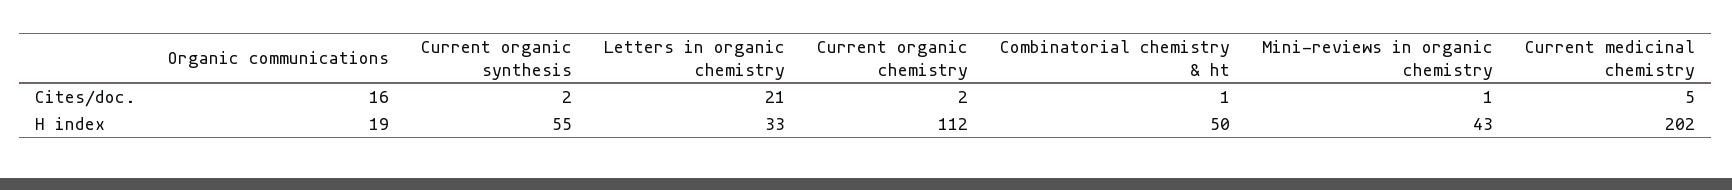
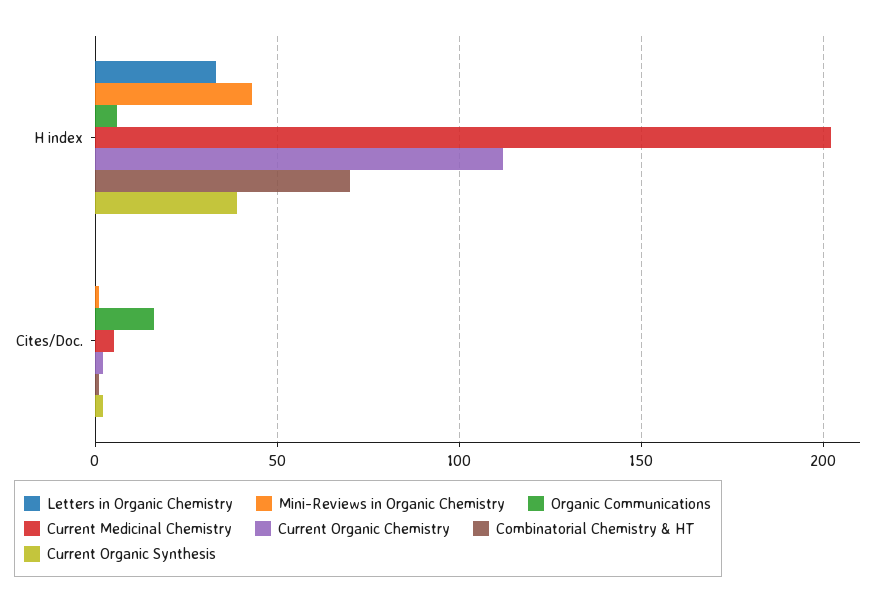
  {
    "Organic communications": {
      "Cites/doc.": 16,
-     "H index": 19
+     "H index": 5
    },
    "Current organic synthesis": {
      "Cites/doc.": 2,
-     "H index": 55
+     "H index": 40
    },
    "Letters in organic chemistry": {
-     "Cites/doc.": 21,
+     "Cites/doc.": 0,
      "H index": 33
    },
    "Current organic chemistry": {
      "Cites/doc.": 2,
      "H index": 112
    },
    "Combinatorial chemistry & ht": {
      "Cites/doc.": 1,
-     "H index": 50
+     "H index": 70
    },
    "Mini-reviews in organic chemistry": {
      "Cites/doc.": 1,
      "H index": 43
    },
    "Current medicinal chemistry": {
      "Cites/doc.": 5,
      "H index": 202
    }
  }

